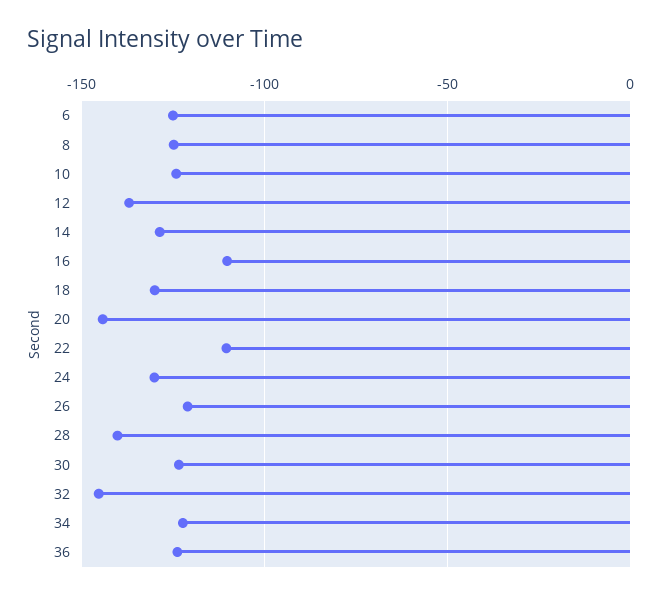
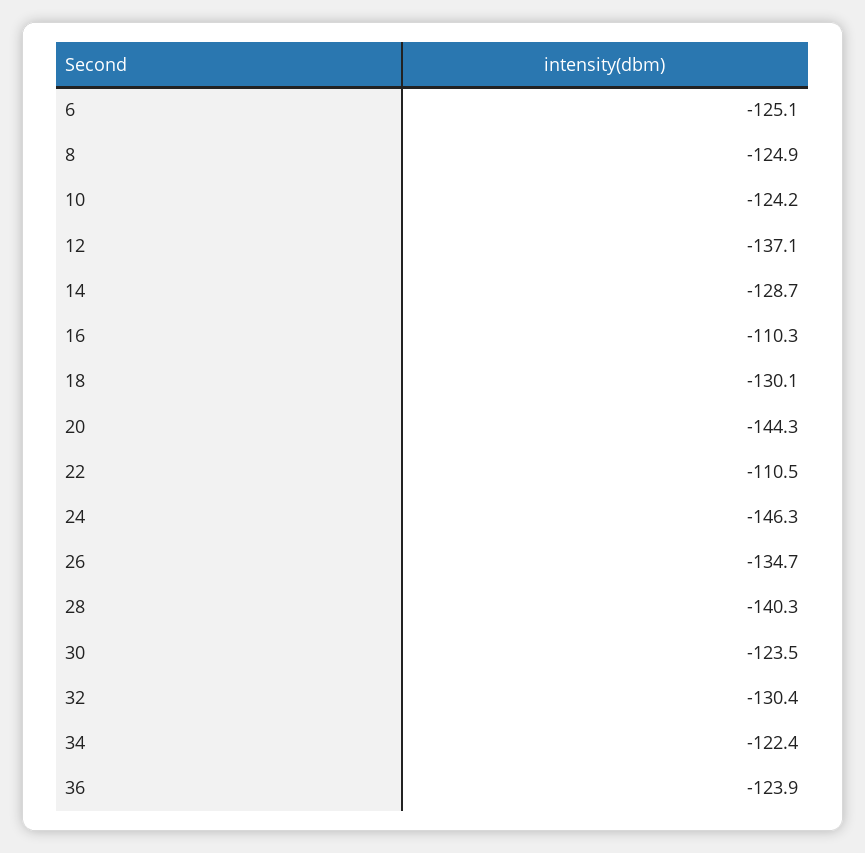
  {
    "6": -125.1,
    "8": -124.9,
    "10": -124.2,
    "12": -137.1,
    "14": -128.7,
    "16": -110.3,
    "18": -130.1,
    "20": -144.3,
    "22": -110.5,
-   "24": -130,
+   "24": -146.3,
-   "26": -120,
+   "26": -134.7,
    "28": -140.3,
    "30": -123.5,
-   "32": -145,
+   "32": -130.4,
    "34": -122.4,
    "36": -123.9
  }

